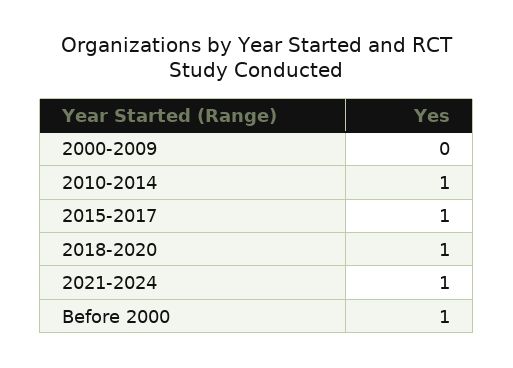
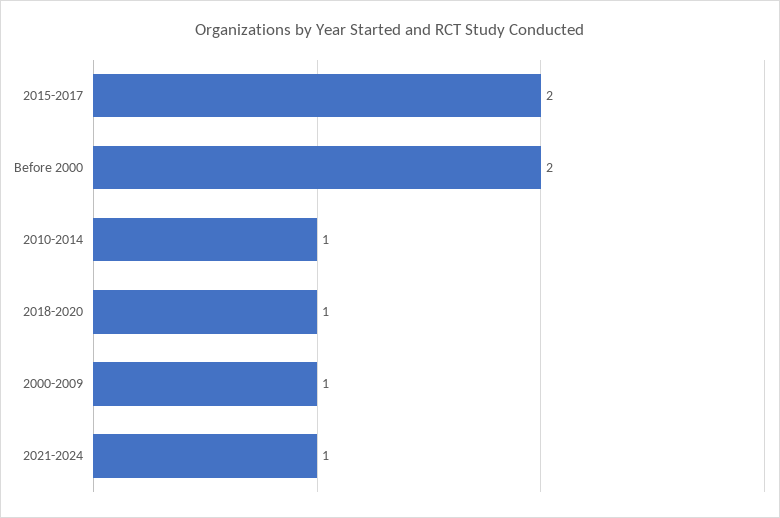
  {
-   "2000-2009": 0,
+   "2000-2009": 1,
    "2010-2014": 1,
-   "2015-2017": 1,
+   "2015-2017": 2,
    "2018-2020": 1,
    "2021-2024": 1,
-   "Before 2000": 1
+   "Before 2000": 2
  }

